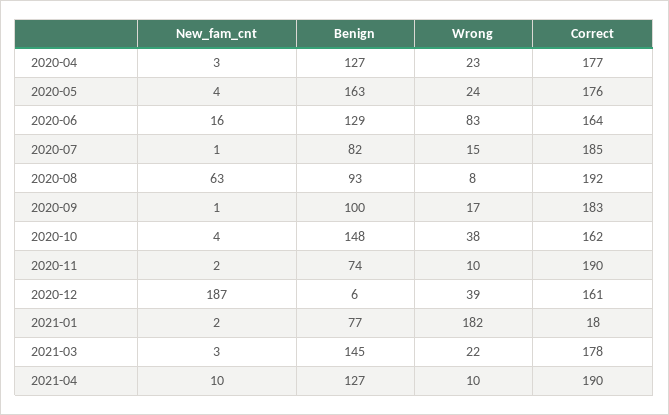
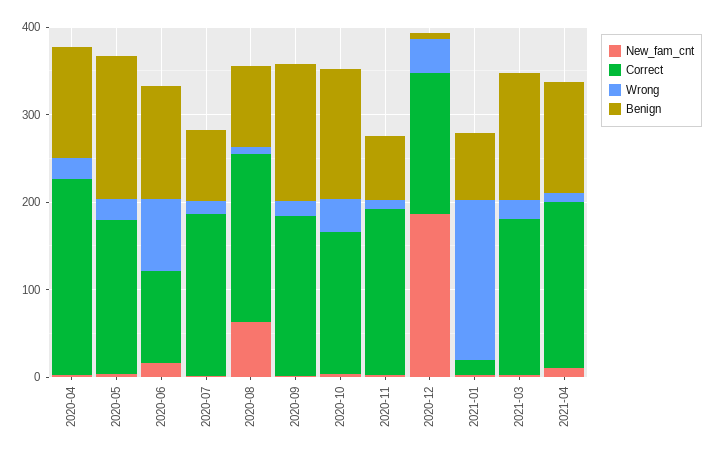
  {
    "New_fam_cnt": {
      "2020-04": 3,
      "2020-05": 4,
      "2020-06": 16,
      "2020-07": 1,
      "2020-08": 63,
      "2020-09": 1,
      "2020-10": 4,
      "2020-11": 2,
      "2020-12": 187,
      "2021-01": 2,
      "2021-03": 3,
      "2021-04": 10
    },
    "Benign": {
      "2020-04": 127,
      "2020-05": 163,
      "2020-06": 129,
      "2020-07": 82,
      "2020-08": 93,
-     "2020-09": 100,
+     "2020-09": 160,
      "2020-10": 148,
      "2020-11": 74,
      "2020-12": 6,
      "2021-01": 77,
      "2021-03": 145,
      "2021-04": 127
    },
    "Wrong": {
      "2020-04": 23,
      "2020-05": 24,
      "2020-06": 83,
      "2020-07": 15,
      "2020-08": 8,
      "2020-09": 17,
      "2020-10": 38,
      "2020-11": 10,
      "2020-12": 39,
      "2021-01": 182,
      "2021-03": 22,
      "2021-04": 10
    },
    "Correct": {
-     "2020-04": 177,
+     "2020-04": 220,
      "2020-05": 176,
-     "2020-06": 164,
+     "2020-06": 100,
      "2020-07": 185,
      "2020-08": 192,
      "2020-09": 183,
      "2020-10": 162,
      "2020-11": 190,
      "2020-12": 161,
      "2021-01": 18,
      "2021-03": 178,
      "2021-04": 190
    }
  }

